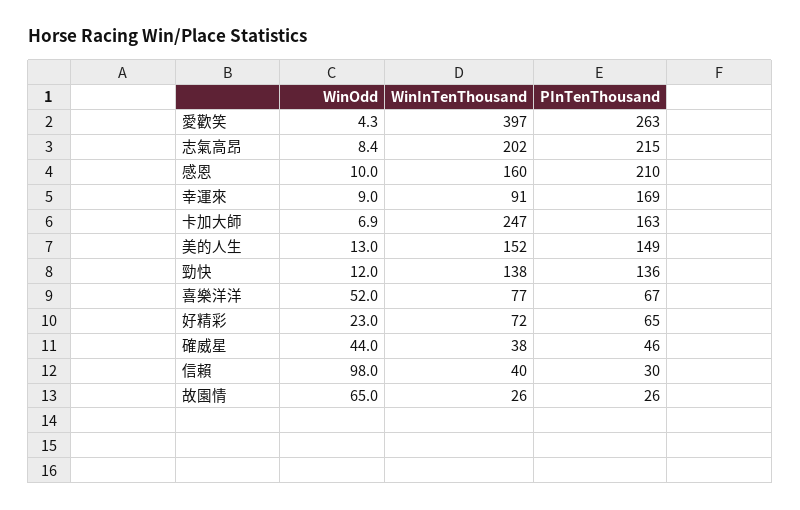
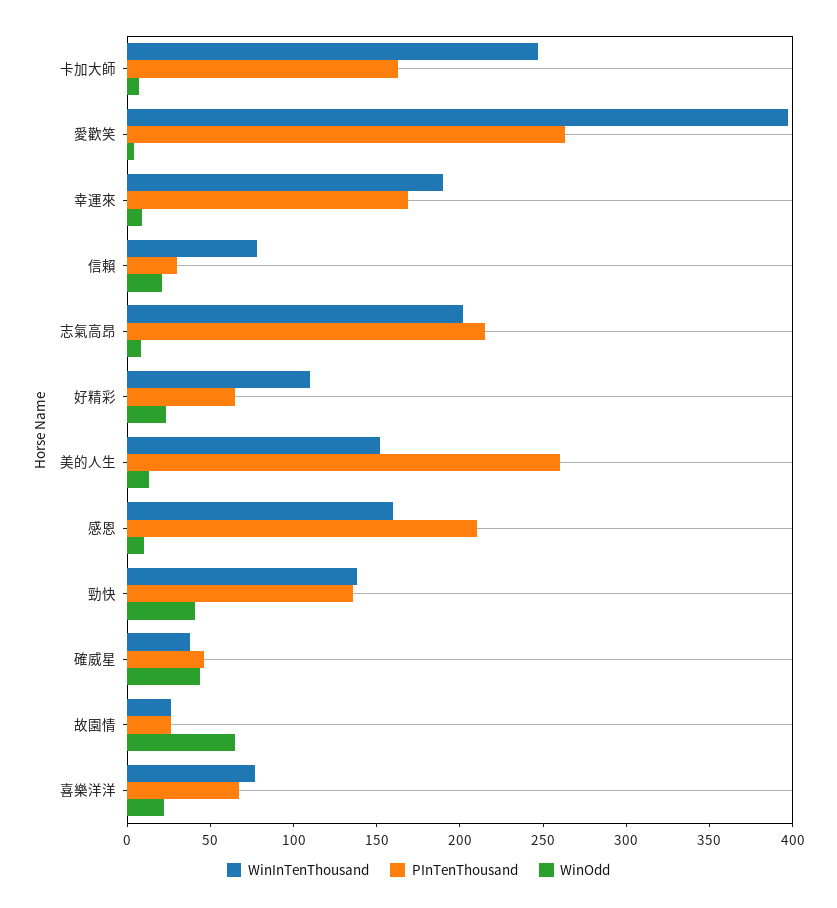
  {
    "WinOdd": {
      "愛歡笑": 4.3,
      "志氣高昂": 8.4,
      "感恩": 10,
      "幸運來": 9,
      "卡加大師": 6.9,
      "美的人生": 13,
-     "勁快": 12,
+     "勁快": 40,
-     "喜樂洋洋": 52,
+     "喜樂洋洋": 20,
      "好精彩": 23,
      "確威星": 44,
-     "信賴": 98,
+     "信賴": 20,
      "故園情": 65
    },
    "WinInTenThousand": {
      "愛歡笑": 397,
      "志氣高昂": 202,
      "感恩": 160,
-     "幸運來": 91,
+     "幸運來": 190,
      "卡加大師": 247,
      "美的人生": 152,
      "勁快": 138,
      "喜樂洋洋": 77,
-     "好精彩": 72,
+     "好精彩": 110,
      "確威星": 38,
-     "信賴": 40,
+     "信賴": 80,
      "故園情": 26
    },
    "PInTenThousand": {
      "愛歡笑": 263,
      "志氣高昂": 215,
      "感恩": 210,
      "幸運來": 169,
      "卡加大師": 163,
-     "美的人生": 149,
+     "美的人生": 260,
      "勁快": 136,
      "喜樂洋洋": 67,
      "好精彩": 65,
      "確威星": 46,
      "信賴": 30,
      "故園情": 26
    }
  }

